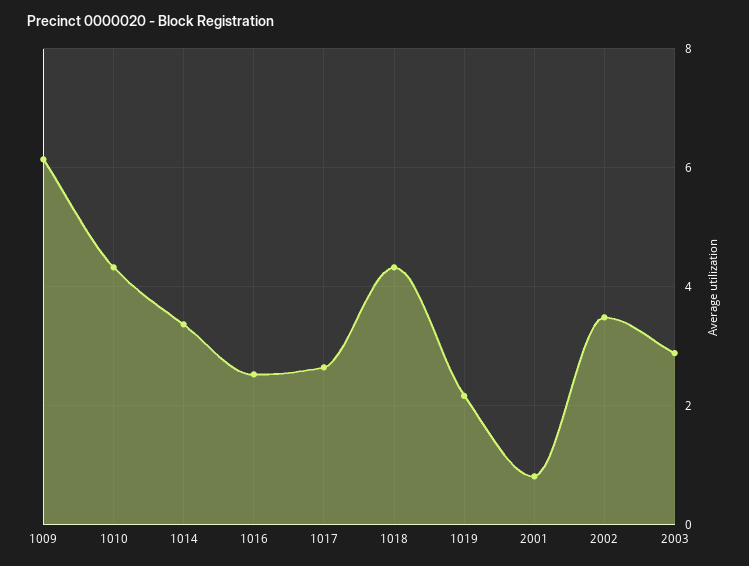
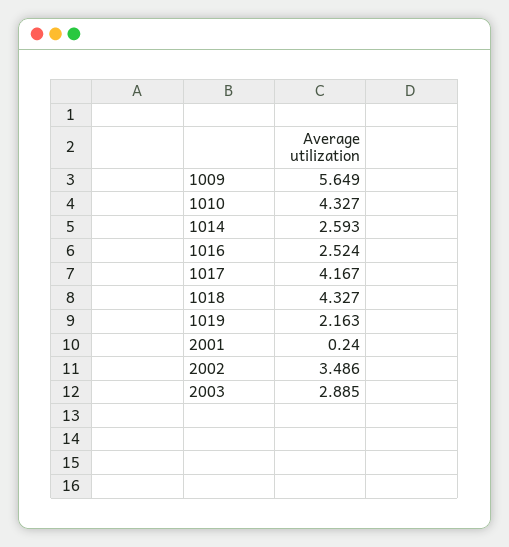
  {
-   "1009": 6.2,
+   "1009": 5.649,
    "1010": 4.327,
-   "1014": 3.4,
+   "1014": 2.593,
    "1016": 2.524,
-   "1017": 2.6,
+   "1017": 4.167,
    "1018": 4.327,
    "1019": 2.163,
-   "2001": 0.8,
+   "2001": 0.24,
    "2002": 3.486,
    "2003": 2.885
  }

